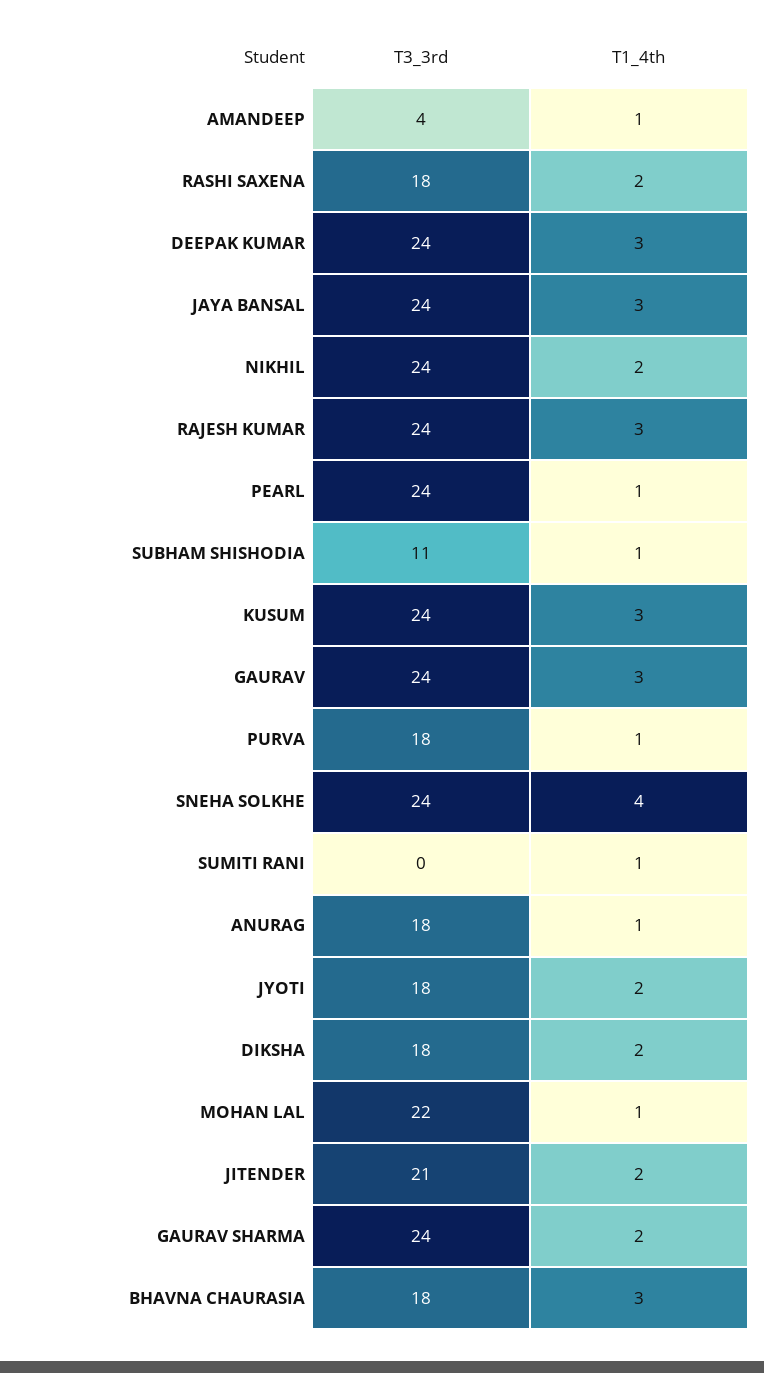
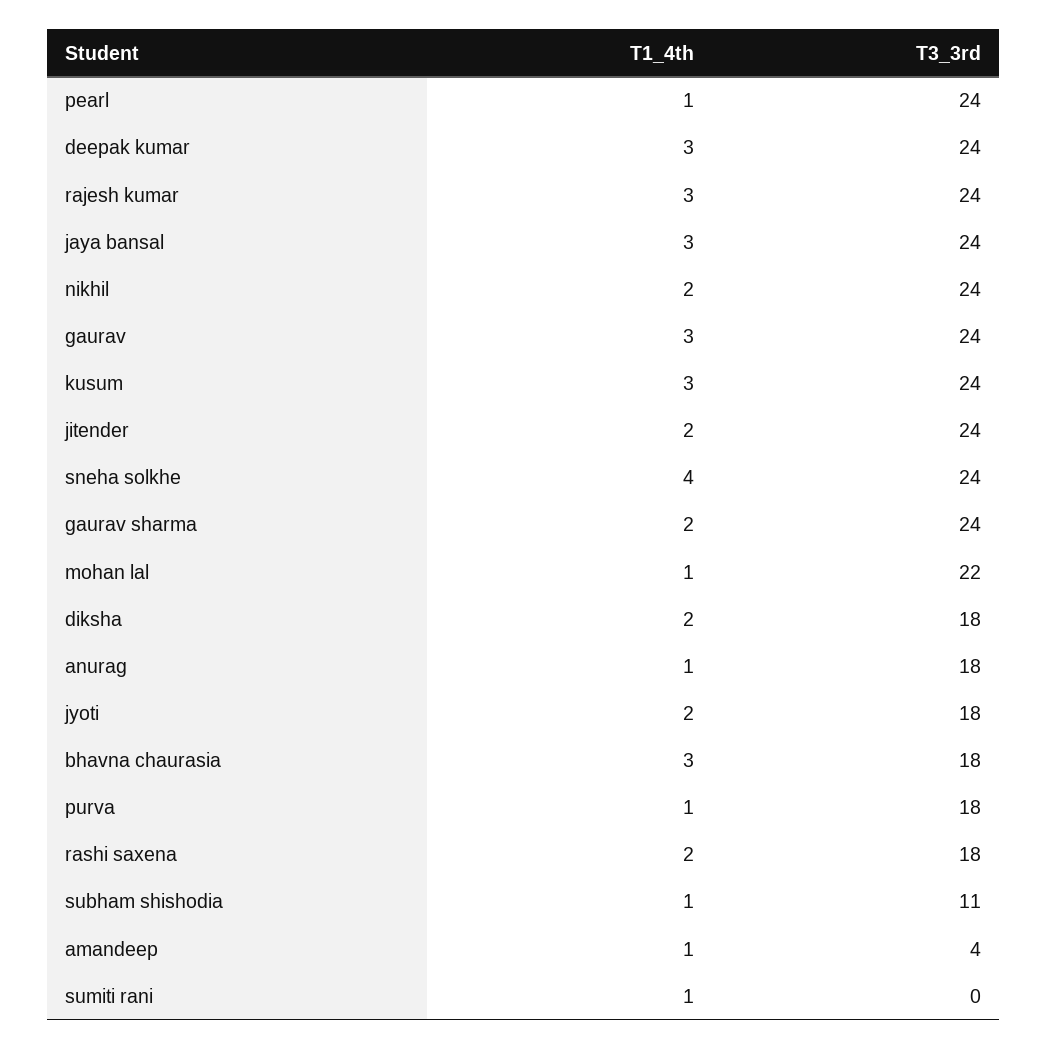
  {
    "T3_3rd": {
      "AMANDEEP": 4,
      "RASHI SAXENA": 18,
      "DEEPAK KUMAR": 24,
      "JAYA BANSAL": 24,
      "NIKHIL": 24,
      "RAJESH KUMAR": 24,
      "PEARL": 24,
      "SUBHAM SHISHODIA": 11,
      "KUSUM": 24,
      "GAURAV": 24,
      "PURVA": 18,
      "SNEHA SOLKHE": 24,
      "SUMITI RANI": 0,
      "ANURAG": 18,
      "JYOTI": 18,
      "DIKSHA": 18,
      "MOHAN LAL": 22,
-     "JITENDER": 21,
+     "JITENDER": 24,
      "GAURAV SHARMA": 24,
      "BHAVNA CHAURASIA": 18
    },
    "T1_4th": {
      "AMANDEEP": 1,
      "RASHI SAXENA": 2,
      "DEEPAK KUMAR": 3,
      "JAYA BANSAL": 3,
      "NIKHIL": 2,
      "RAJESH KUMAR": 3,
      "PEARL": 1,
      "SUBHAM SHISHODIA": 1,
      "KUSUM": 3,
      "GAURAV": 3,
      "PURVA": 1,
      "SNEHA SOLKHE": 4,
      "SUMITI RANI": 1,
      "ANURAG": 1,
      "JYOTI": 2,
      "DIKSHA": 2,
      "MOHAN LAL": 1,
      "JITENDER": 2,
      "GAURAV SHARMA": 2,
      "BHAVNA CHAURASIA": 3
    }
  }

